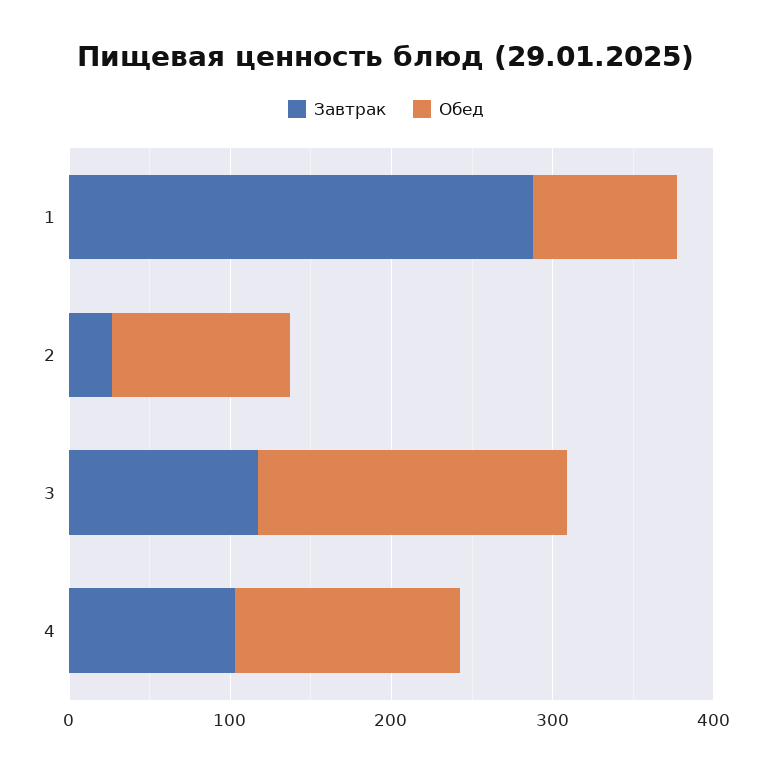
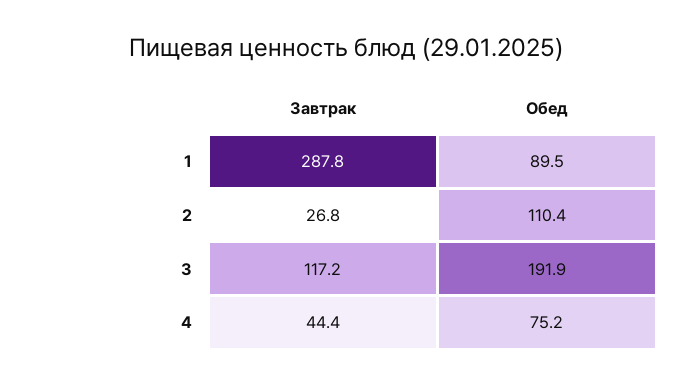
  {
    "Завтрак": {
      "1": 287.8,
      "2": 26.8,
      "3": 117.2,
-     "4": 100
+     "4": 44.4
    },
    "Обед": {
      "1": 89.5,
      "2": 110.4,
      "3": 191.9,
-     "4": 140
+     "4": 75.2
    }
  }

